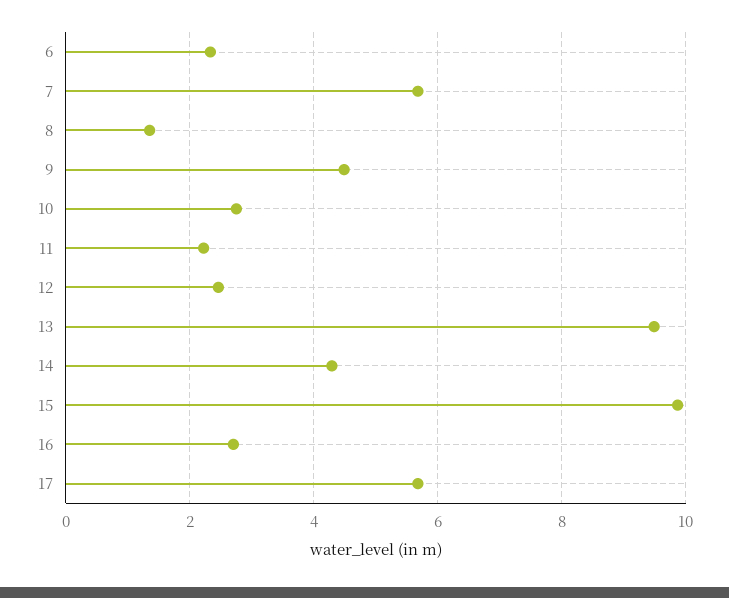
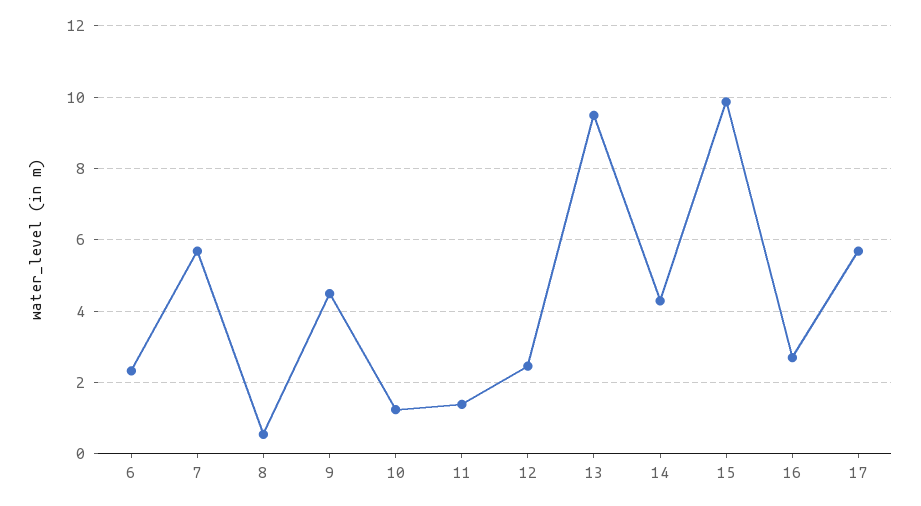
  {
    "6": 2.4,
    "7": 5.6,
-   "8": 1.4,
+   "8": 0.6,
    "9": 4.4,
-   "10": 2.8,
+   "10": 1.2,
-   "11": 2.2,
+   "11": 1.4,
    "12": 2.4,
    "13": 9.4,
    "14": 4.2,
    "15": 9.8,
    "16": 2.8,
    "17": 5.6
  }

